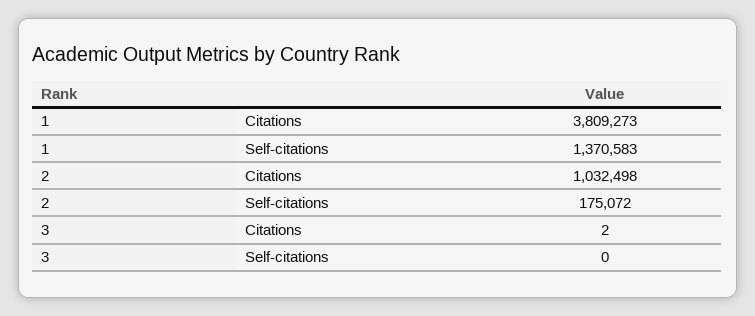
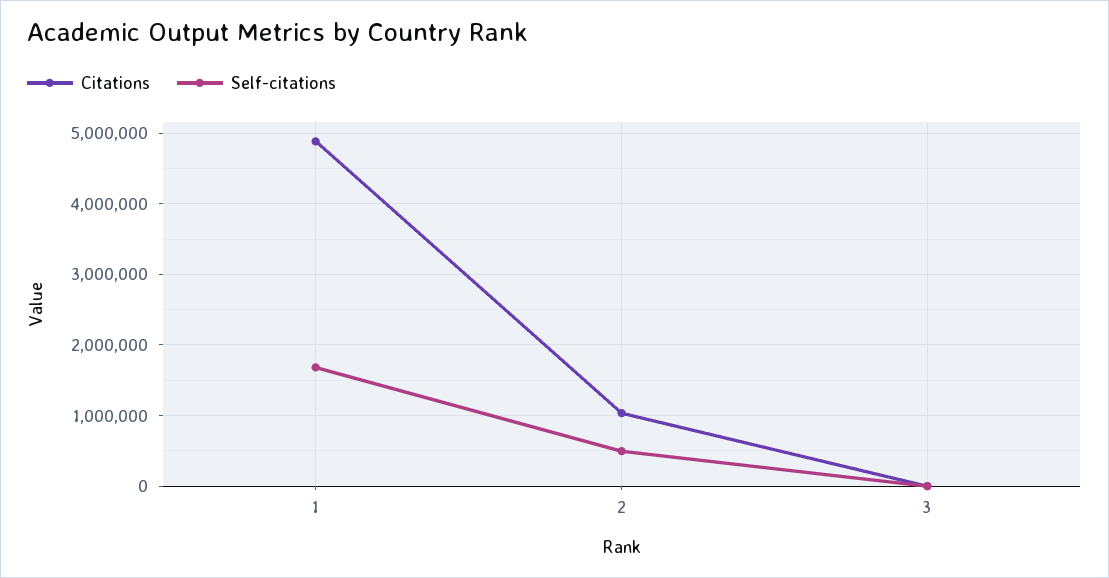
  {
    "Citations": {
-     "1": 3809273,
+     "1": 4900000,
      "2": 1032498,
      "3": 2
    },
    "Self-citations": {
-     "1": 1370583,
+     "1": 1700000,
-     "2": 175072,
+     "2": 500000,
      "3": 0
    }
  }

